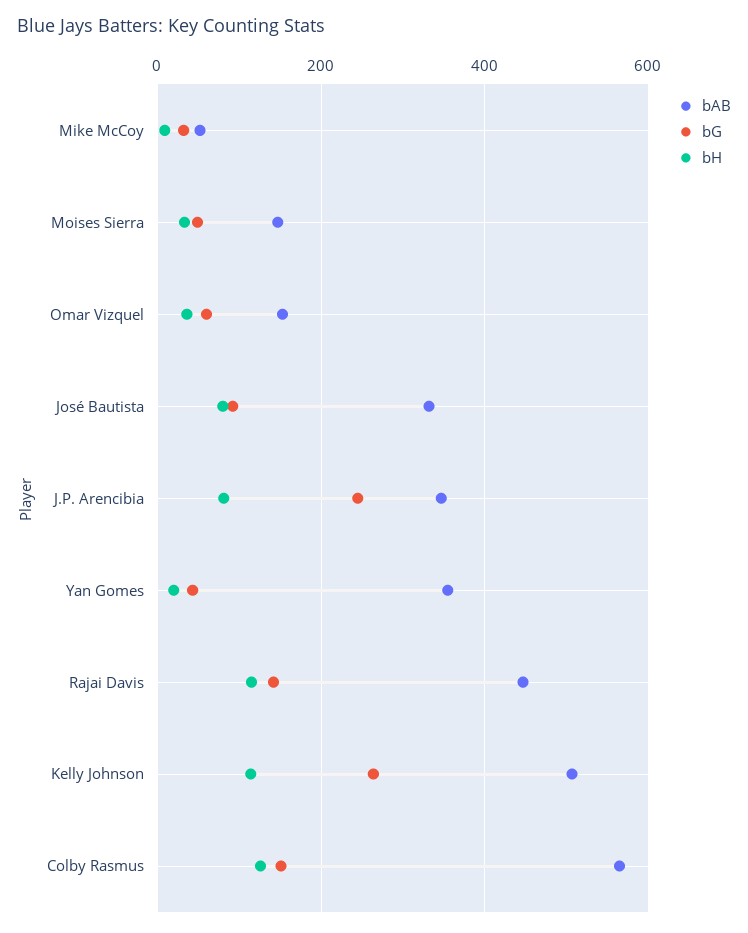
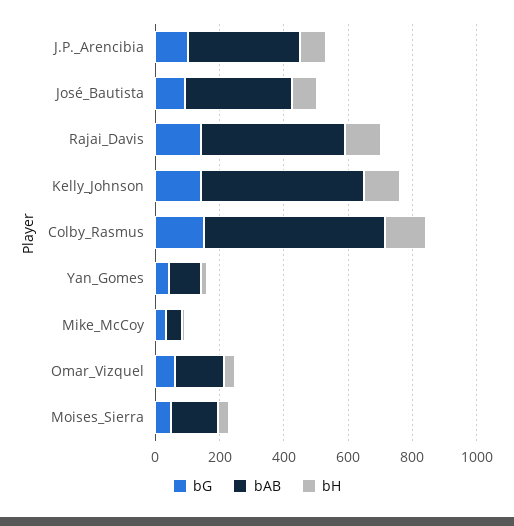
  {
    "bAB": {
      "Mike McCoy": 60,
      "Moises Sierra": 140,
      "Omar Vizquel": 160,
      "José Bautista": 340,
      "J.P. Arencibia": 340,
-     "Yan Gomes": 360,
+     "Yan Gomes": 100,
      "Rajai Davis": 440,
      "Kelly Johnson": 500,
      "Colby Rasmus": 560
    },
    "bG": {
      "Mike McCoy": 40,
      "Moises Sierra": 40,
      "Omar Vizquel": 60,
      "José Bautista": 100,
-     "J.P. Arencibia": 240,
+     "J.P. Arencibia": 100,
      "Yan Gomes": 40,
      "Rajai Davis": 140,
-     "Kelly Johnson": 260,
+     "Kelly Johnson": 150,
      "Colby Rasmus": 160
    },
    "bH": {
      "Mike McCoy": 0,
      "Moises Sierra": 40,
      "Omar Vizquel": 40,
      "José Bautista": 80,
      "J.P. Arencibia": 80,
      "Yan Gomes": 20,
      "Rajai Davis": 120,
      "Kelly Johnson": 120,
      "Colby Rasmus": 120
    }
  }

